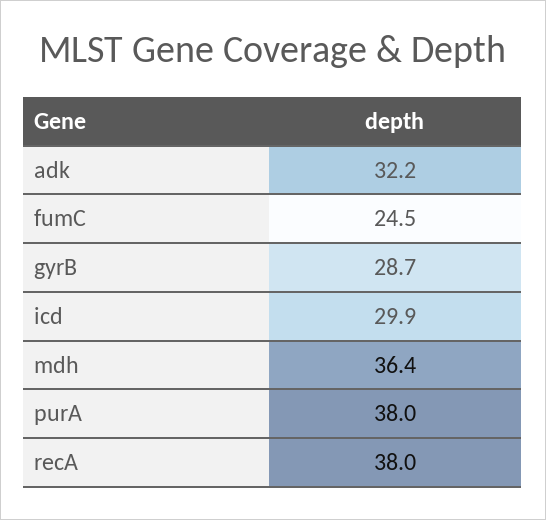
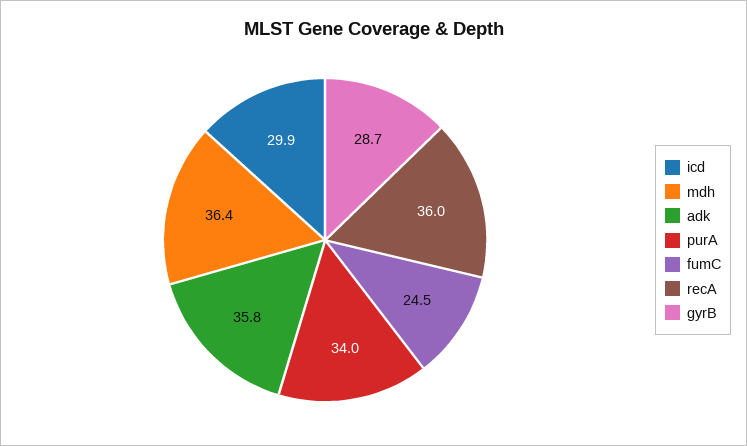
  {
-   "adk": 32.2,
+   "adk": 35.8,
    "fumC": 24.5,
    "gyrB": 28.7,
    "icd": 29.9,
    "mdh": 36.4,
-   "purA": 38,
+   "purA": 34,
-   "recA": 38
+   "recA": 36
  }

